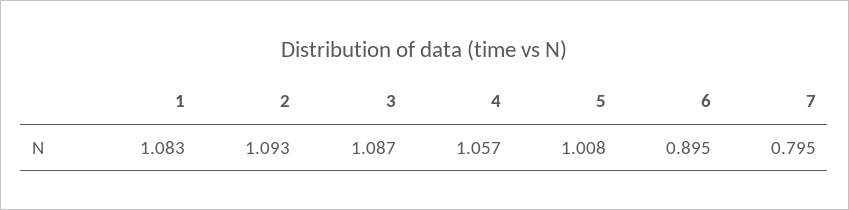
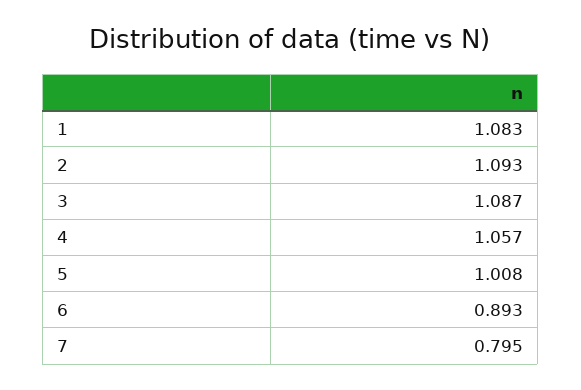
  {
    "1": 1.083,
    "2": 1.093,
    "3": 1.087,
    "4": 1.057,
    "5": 1.008,
-   "6": 0.895,
+   "6": 0.893,
    "7": 0.795
  }

